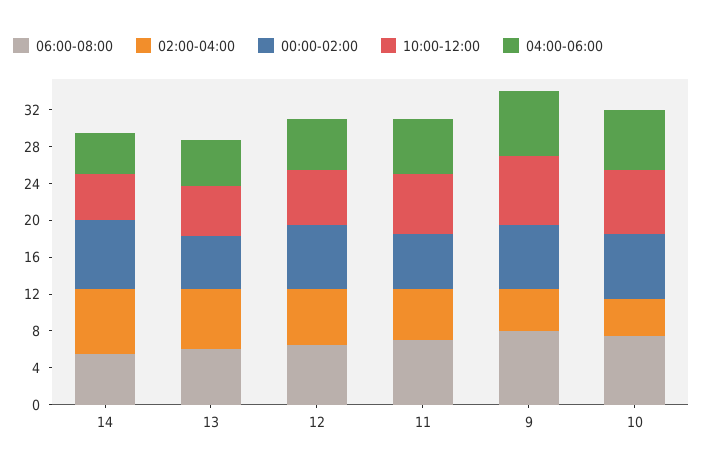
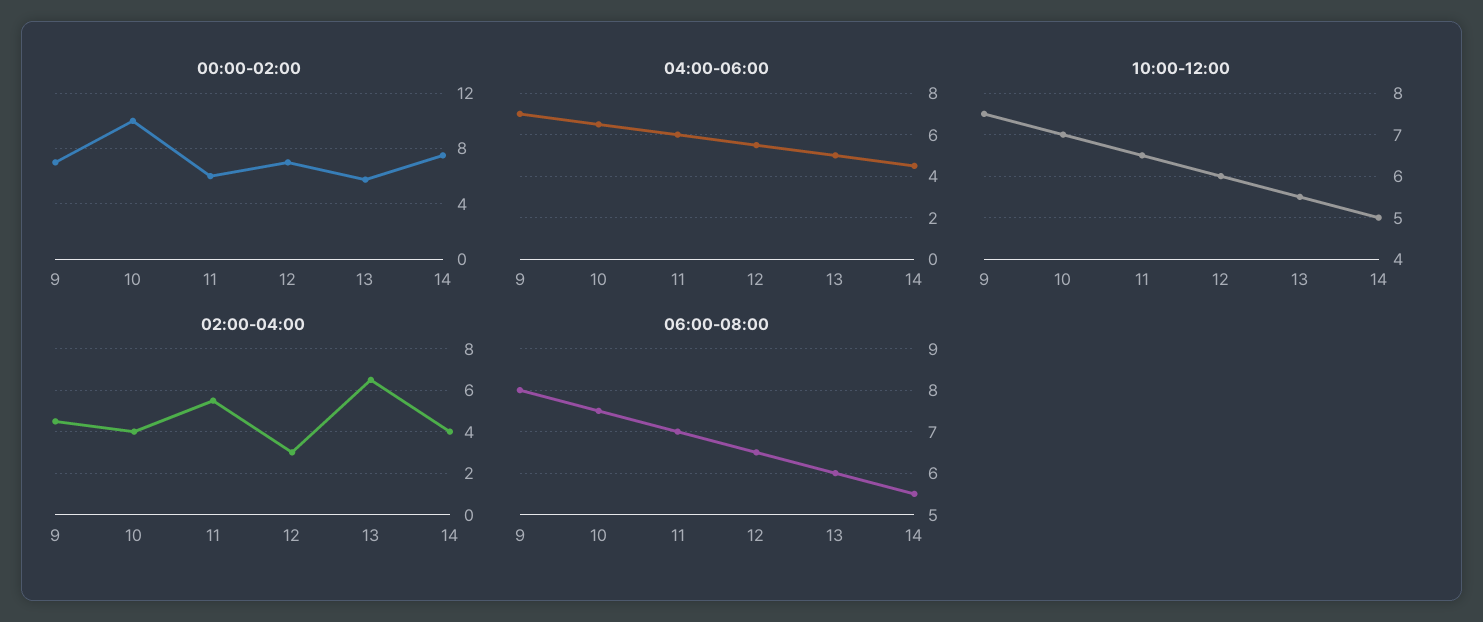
  {
    "06:00-08:00": {
      "14": 5.5,
      "13": 6,
      "12": 6.5,
      "11": 7,
      "9": 8,
      "10": 7.5
    },
    "02:00-04:00": {
-     "14": 7,
+     "14": 4,
      "13": 6.5,
-     "12": 6,
+     "12": 3,
      "11": 5.5,
      "9": 4.5,
      "10": 4
    },
    "00:00-02:00": {
      "14": 7.5,
      "13": 6,
      "12": 7,
      "11": 6,
      "9": 7,
-     "10": 7
+     "10": 10
    },
    "10:00-12:00": {
      "14": 5,
      "13": 5.5,
      "12": 6,
      "11": 6.5,
      "9": 7.5,
      "10": 7
    },
    "04:00-06:00": {
      "14": 4.5,
      "13": 5,
      "12": 5.5,
      "11": 6,
      "9": 7,
      "10": 6.5
    }
  }

